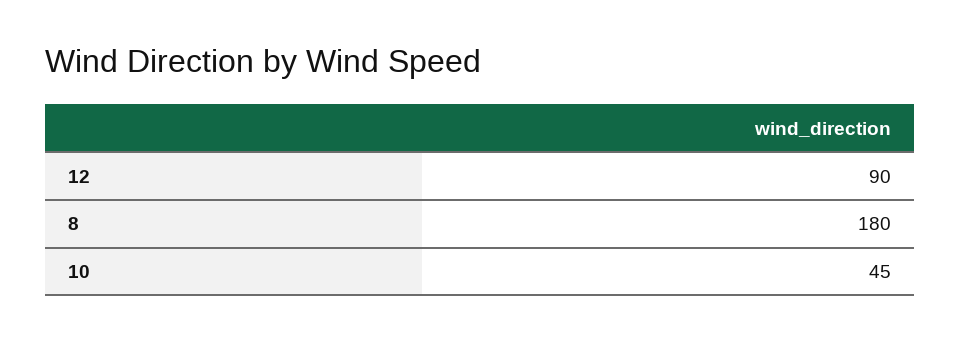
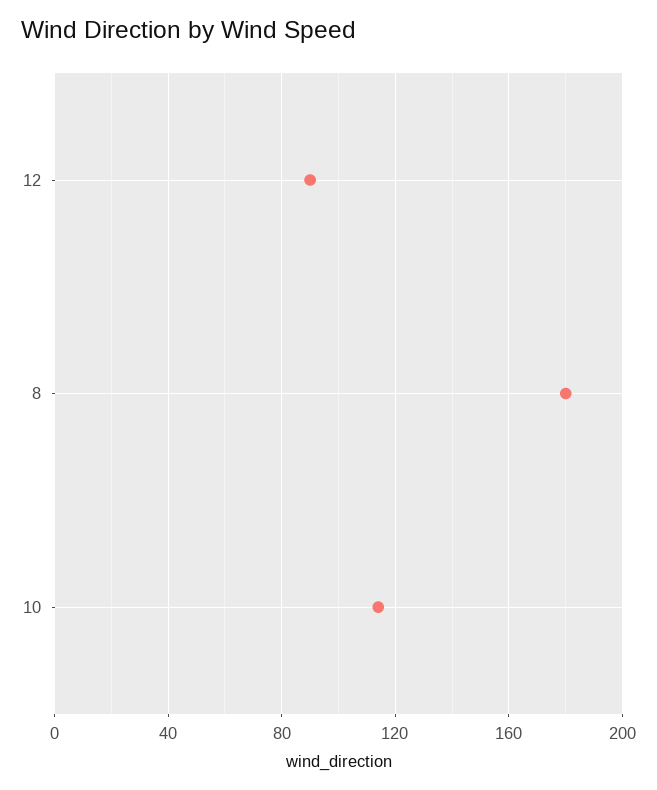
  {
    "12": 90,
    "8": 180,
-   "10": 45
+   "10": 115
  }

